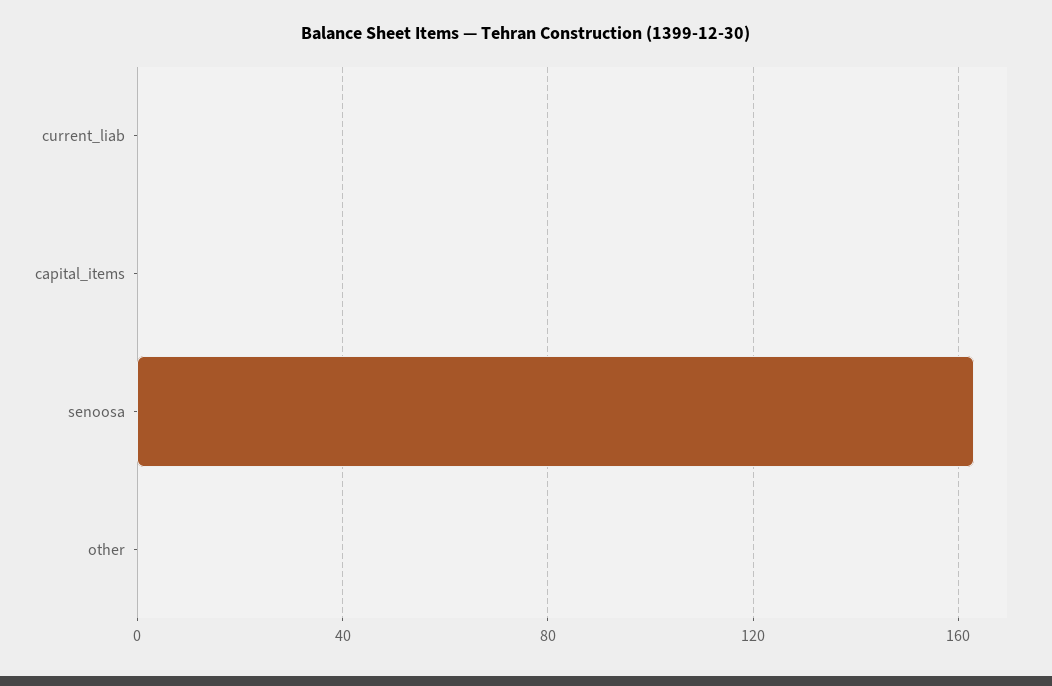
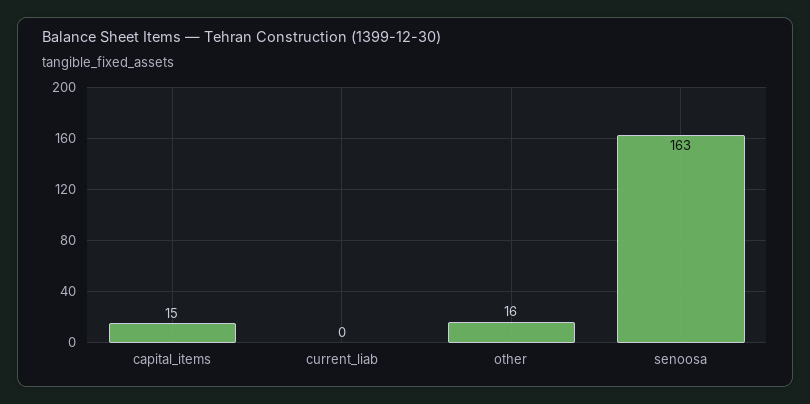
  {
    "current_liab": 0,
-   "capital_items": 0,
+   "capital_items": 15,
    "senoosa": 163,
-   "other": 0
+   "other": 16
  }

